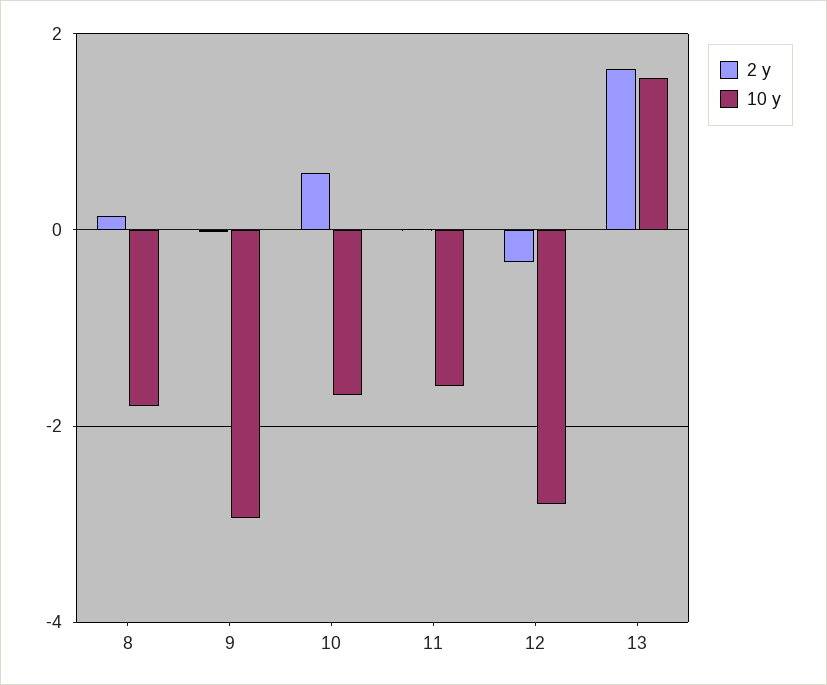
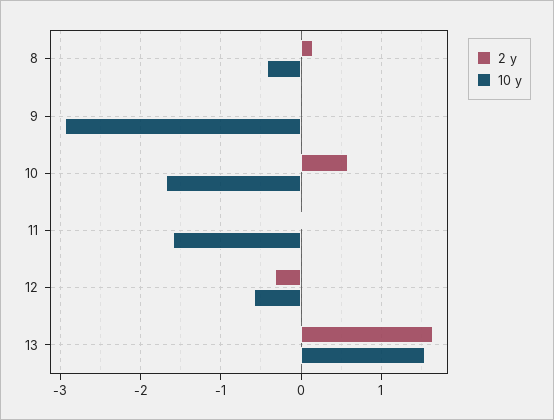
  {
    "2 y": {
      "8": 0.1,
      "9": 0,
      "10": 0.6,
      "11": 0,
      "12": -0.3,
      "13": 1.6
    },
    "10 y": {
-     "8": -1.8,
+     "8": -0.4,
      "9": -2.9,
      "10": -1.7,
      "11": -1.6,
-     "12": -2.8,
+     "12": -0.6,
      "13": 1.6
    }
  }

